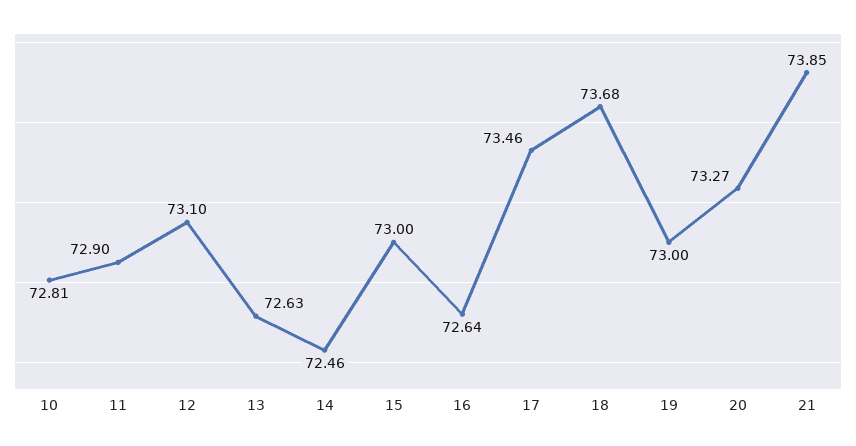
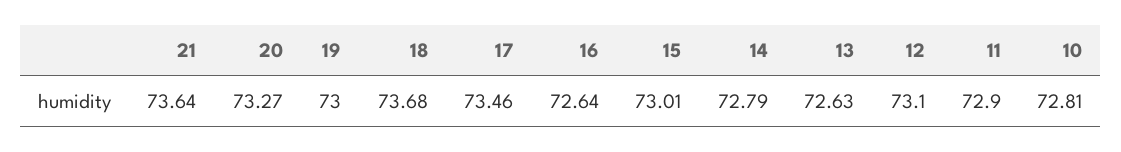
  {
    "10": 72.81,
    "11": 72.9,
    "12": 73.1,
    "13": 72.63,
-   "14": 72.46,
+   "14": 72.79,
-   "15": 73,
+   "15": 73.01,
    "16": 72.64,
    "17": 73.46,
    "18": 73.68,
    "19": 73,
    "20": 73.27,
-   "21": 73.85
+   "21": 73.64
  }

